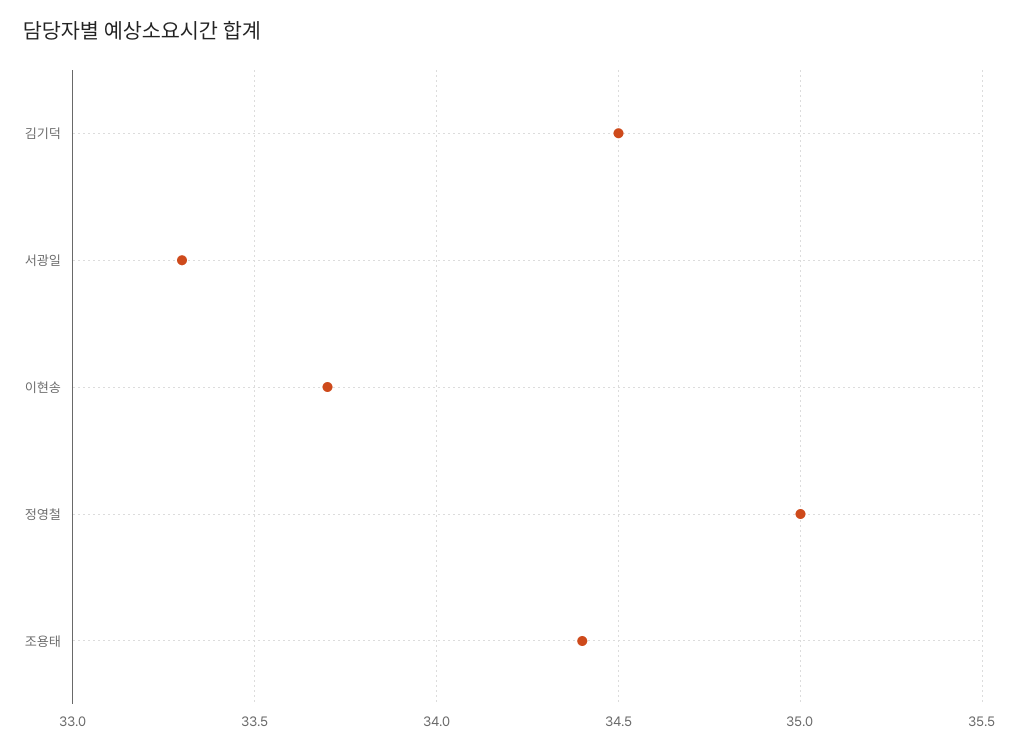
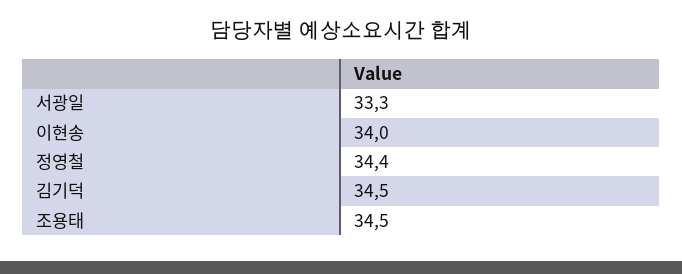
  {
    "김기덕": 34.5,
    "서광일": 33.3,
-   "이현송": 33.7,
+   "이현송": 34,
-   "정영철": 35,
+   "정영철": 34.4,
-   "조용태": 34.4
+   "조용태": 34.5
  }

